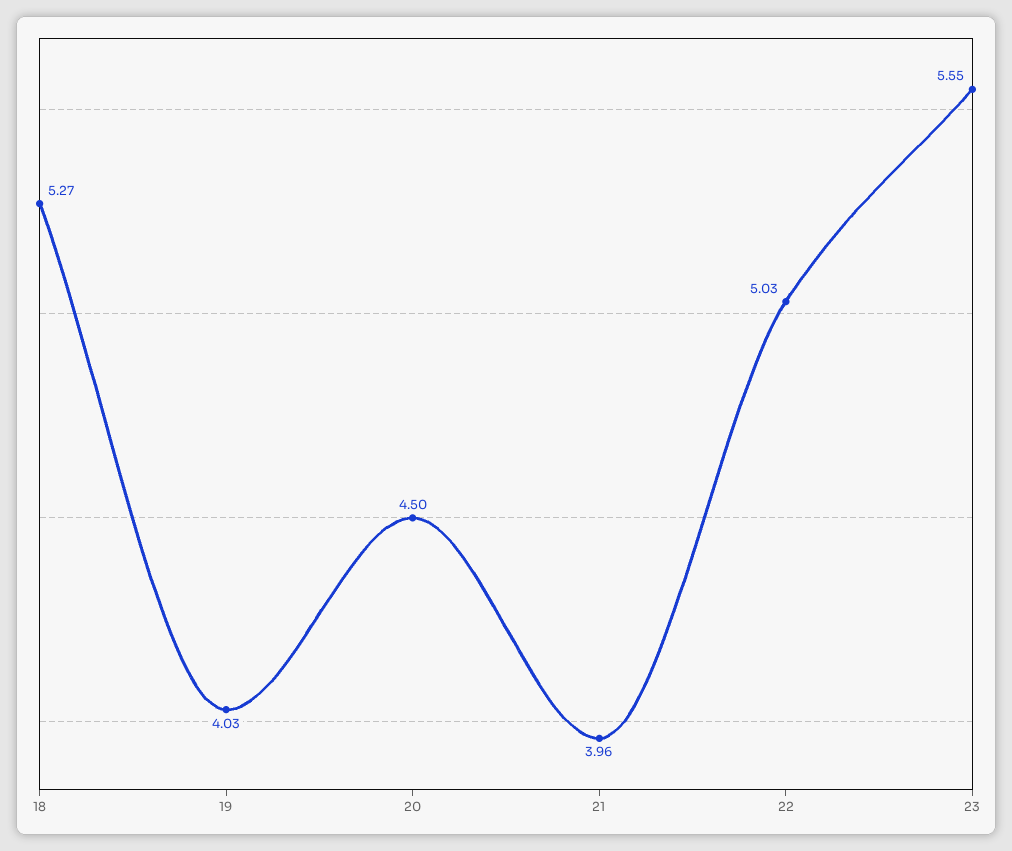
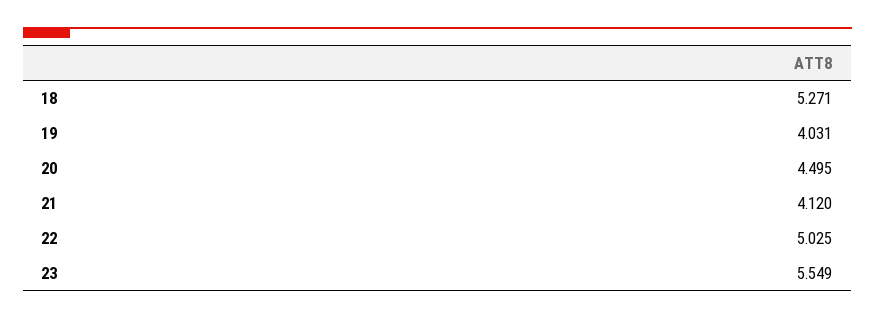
  {
    "18": 5.271,
    "19": 4.031,
    "20": 4.495,
-   "21": 3.96,
+   "21": 4.12,
    "22": 5.025,
    "23": 5.549
  }

